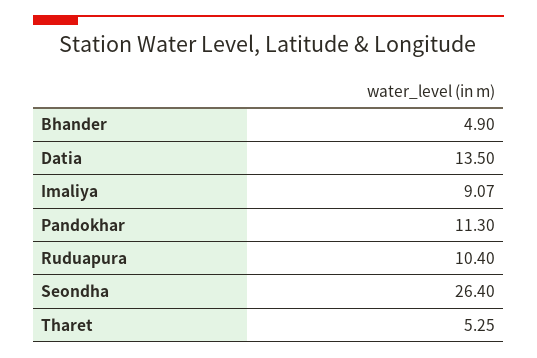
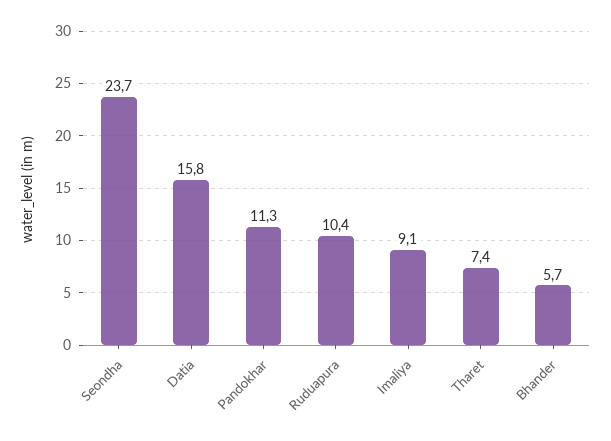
  {
-   "Bhander": 4.9,
+   "Bhander": 5.7,
-   "Datia": 13.5,
+   "Datia": 15.8,
    "Imaliya": 9.07,
    "Pandokhar": 11.3,
    "Ruduapura": 10.4,
-   "Seondha": 26.4,
+   "Seondha": 23.7,
-   "Tharet": 5.25
+   "Tharet": 7.4
  }

